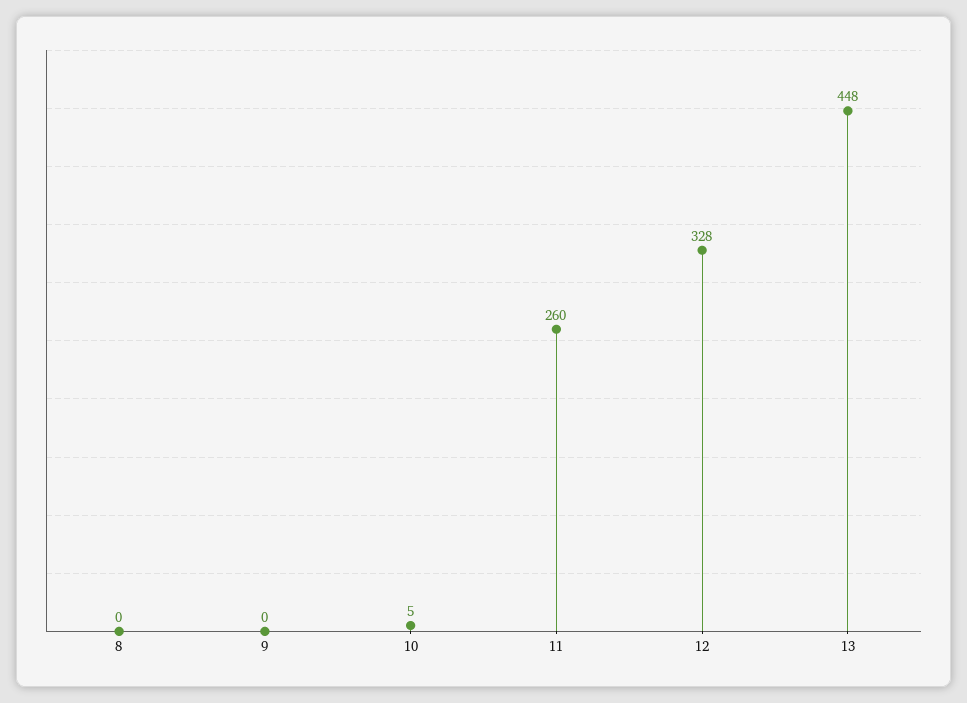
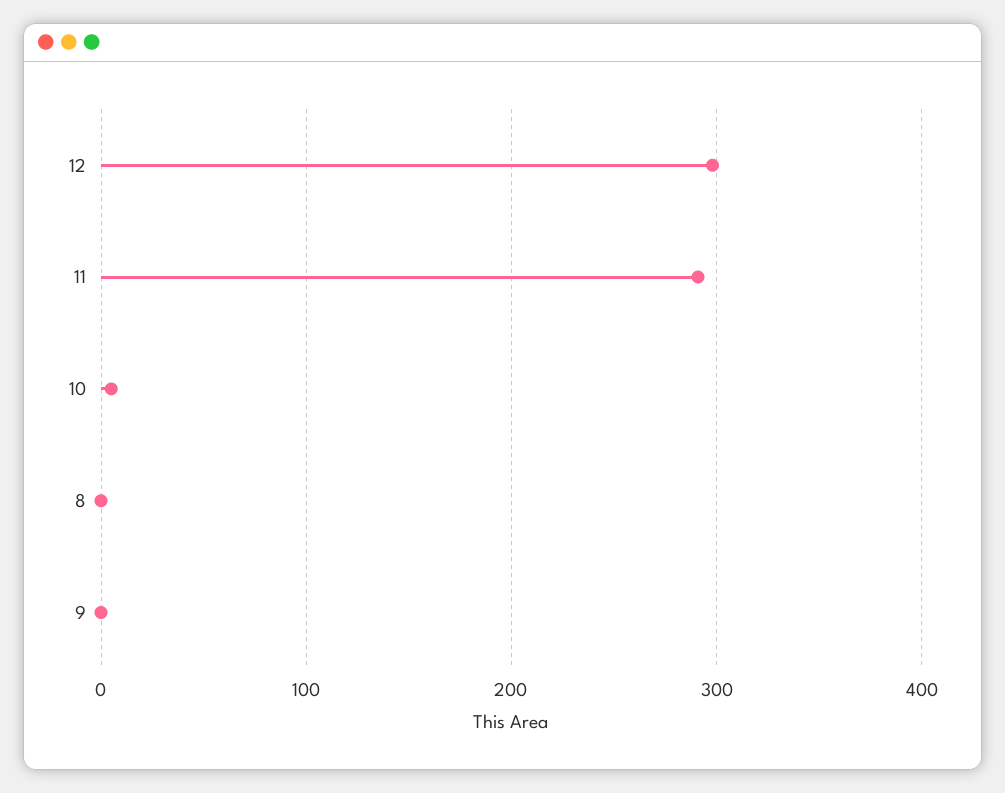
  {
    "8": 0,
    "9": 0,
    "10": 5,
-   "11": 260,
+   "11": 290,
-   "12": 328,
+   "12": 300
-   "13": 448
  }

